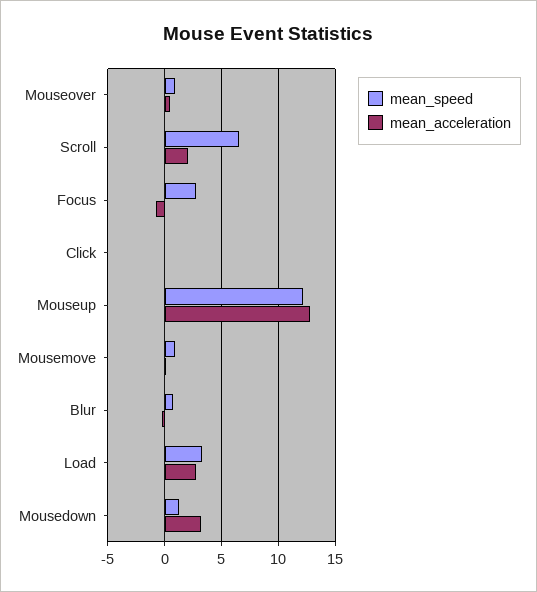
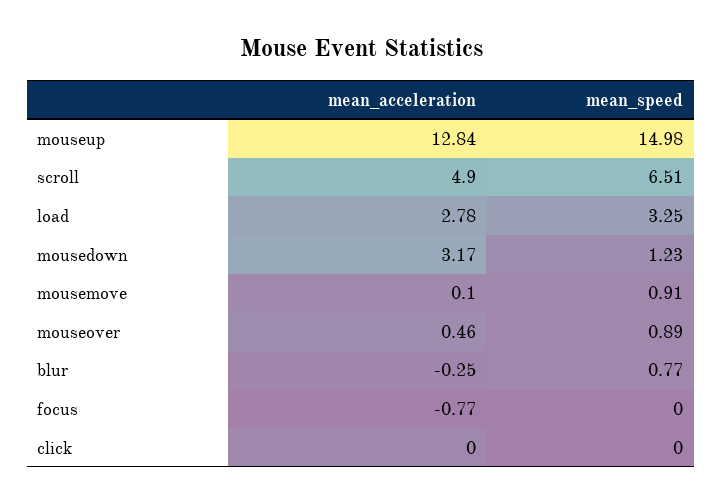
  {
    "mean_speed": {
      "Mouseover": 0.89,
      "Scroll": 6.51,
-     "Focus": 3,
+     "Focus": 0,
      "Click": 0,
-     "Mouseup": 12,
+     "Mouseup": 14.98,
      "Mousemove": 0.91,
      "Blur": 0.77,
      "Load": 3.25,
      "Mousedown": 1.23
    },
    "mean_acceleration": {
      "Mouseover": 0.46,
-     "Scroll": 2,
+     "Scroll": 4.9,
      "Focus": -0.77,
      "Click": 0,
      "Mouseup": 12.84,
      "Mousemove": 0.1,
      "Blur": -0.25,
      "Load": 2.78,
      "Mousedown": 3.17
    }
  }

